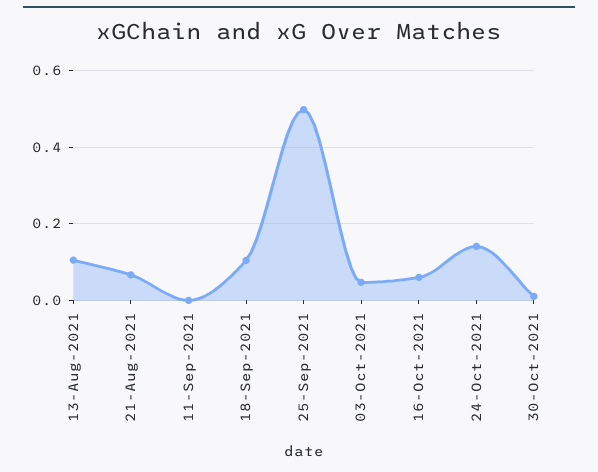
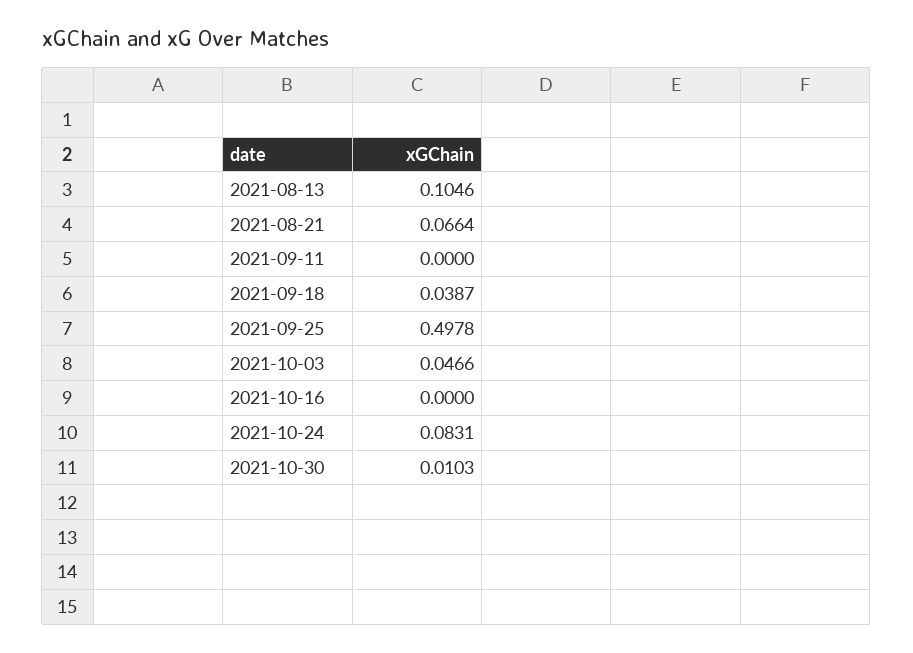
  {
    "13-Aug-2021": 0.1046,
    "21-Aug-2021": 0.0664,
    "11-Sep-2021": 0,
-   "18-Sep-2021": 0.1,
+   "18-Sep-2021": 0.0387,
    "25-Sep-2021": 0.4978,
    "03-Oct-2021": 0.0466,
-   "16-Oct-2021": 0.06,
+   "16-Oct-2021": 0,
-   "24-Oct-2021": 0.14,
+   "24-Oct-2021": 0.0831,
    "30-Oct-2021": 0.0103
  }

